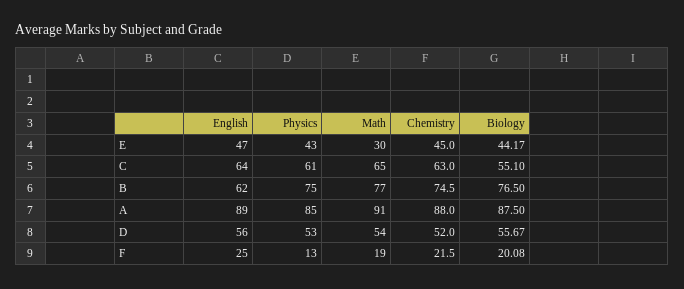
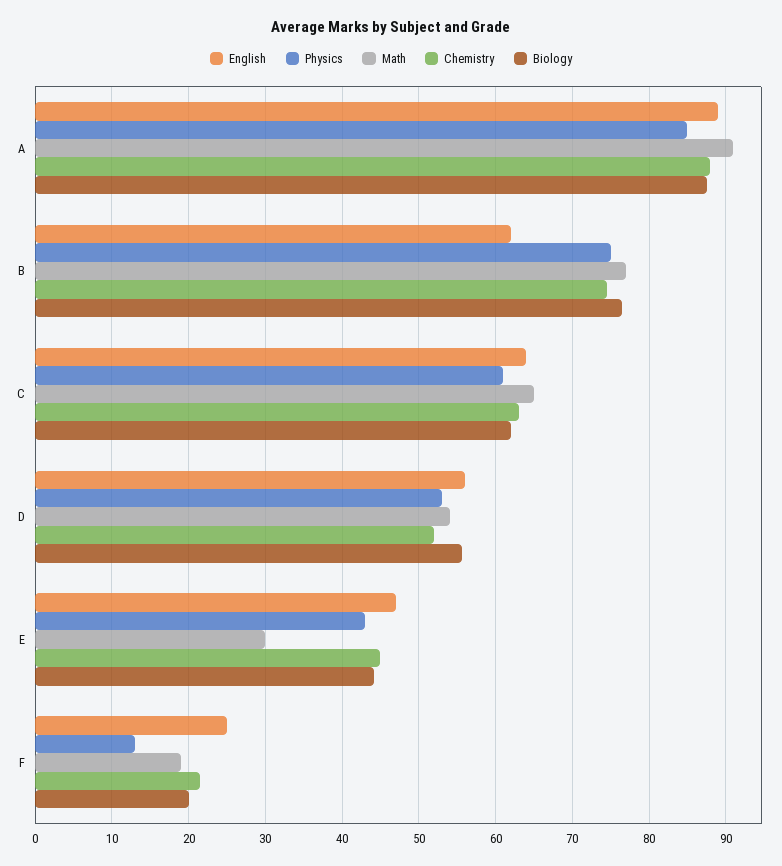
  {
    "English": {
      "E": 47,
      "C": 64,
      "B": 62,
      "A": 89,
      "D": 56,
      "F": 25
    },
    "Physics": {
      "E": 43,
      "C": 61,
      "B": 75,
      "A": 85,
      "D": 53,
      "F": 13
    },
    "Math": {
      "E": 30,
      "C": 65,
      "B": 77,
      "A": 91,
      "D": 54,
      "F": 19
    },
    "Chemistry": {
      "E": 45,
      "C": 63,
      "B": 74.5,
      "A": 88,
      "D": 52,
      "F": 21.5
    },
    "Biology": {
      "E": 44.17,
-     "C": 55.1,
+     "C": 62,
      "B": 76.5,
      "A": 87.5,
      "D": 55.67,
      "F": 20.08
    }
  }

